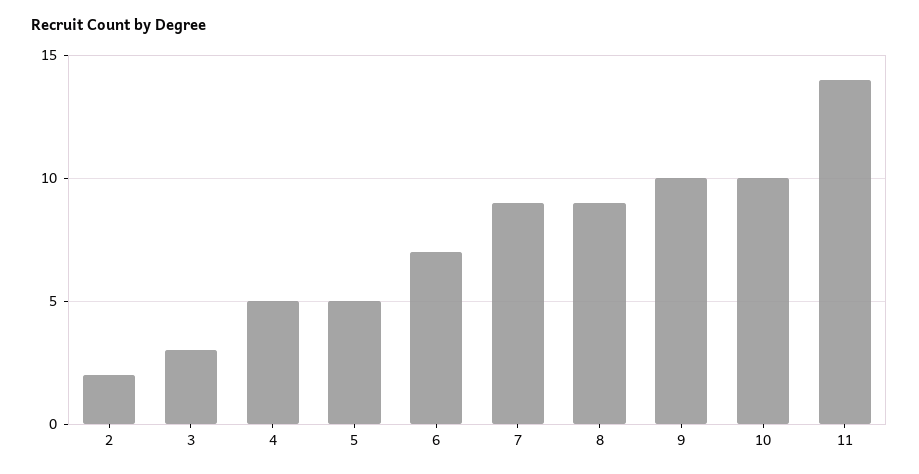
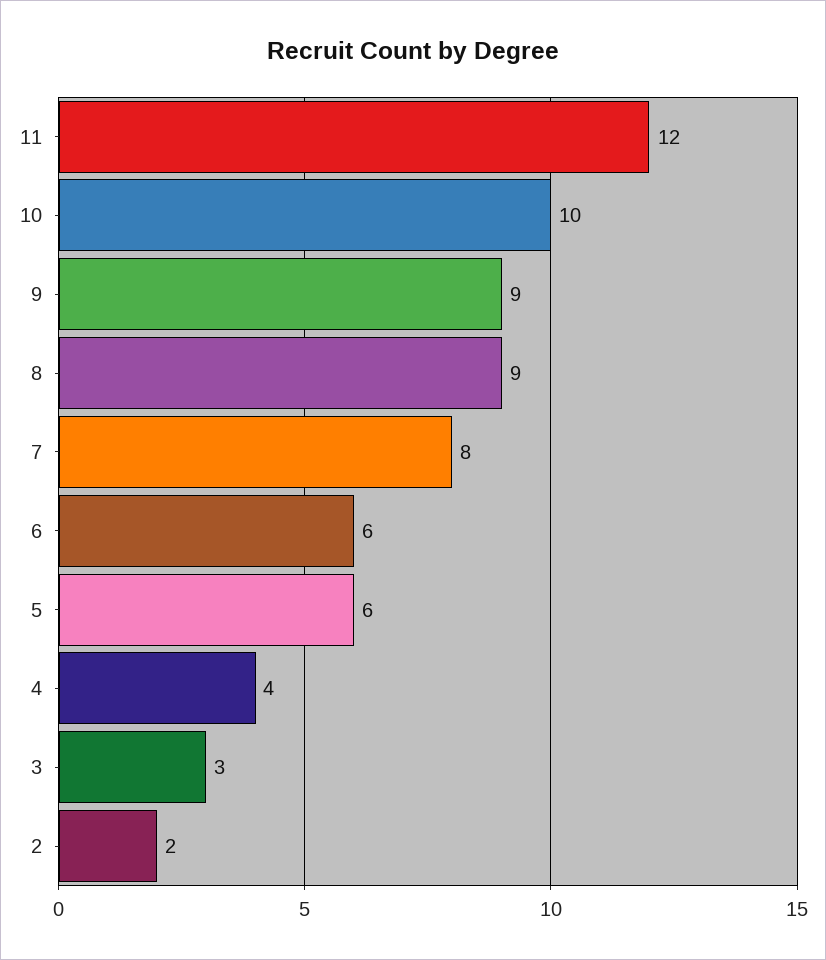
  {
    "2": 2,
    "3": 3,
-   "4": 5,
+   "4": 4,
-   "5": 5,
+   "5": 6,
-   "6": 7,
+   "6": 6,
-   "7": 9,
+   "7": 8,
    "8": 9,
-   "9": 10,
+   "9": 9,
    "10": 10,
-   "11": 14
+   "11": 12
  }

